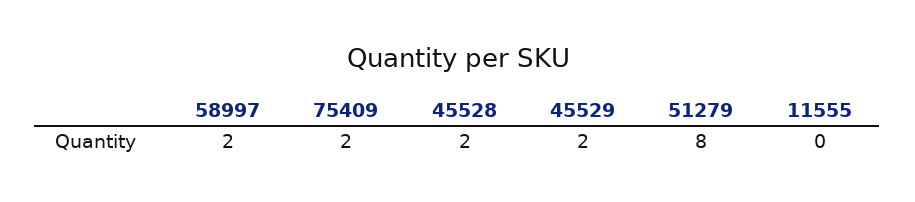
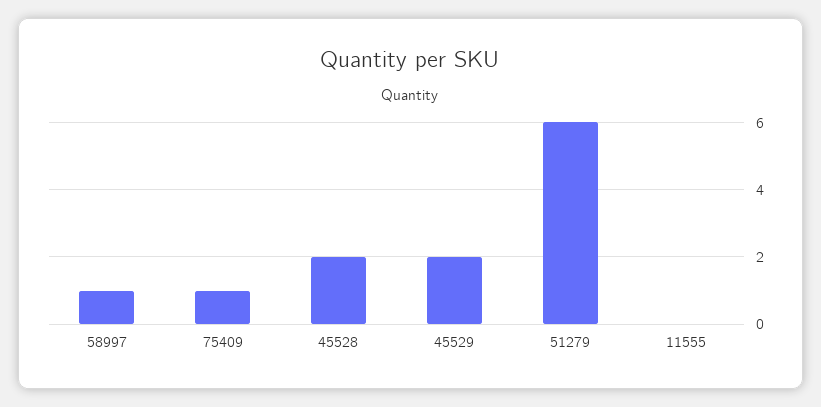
  {
-   "58997": 2,
+   "58997": 1,
-   "75409": 2,
+   "75409": 1,
    "45528": 2,
    "45529": 2,
-   "51279": 8,
+   "51279": 6,
    "11555": 0
  }

